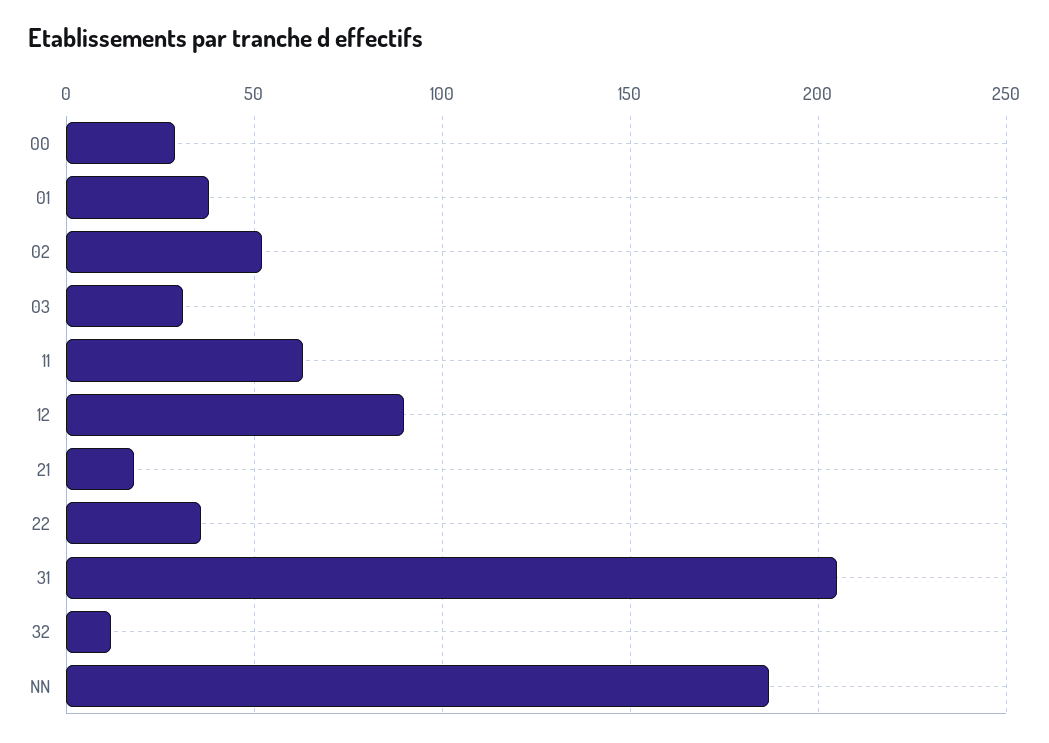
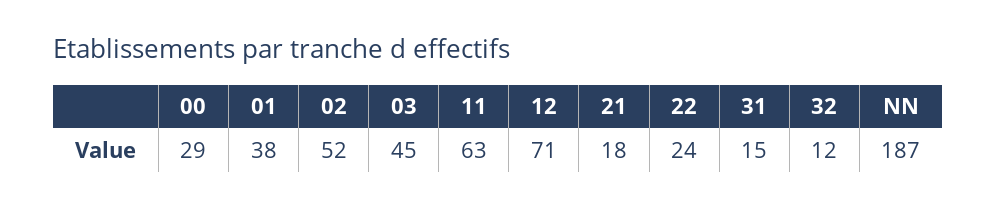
  {
    "00": 29,
    "01": 38,
    "02": 52,
-   "03": 30,
+   "03": 45,
    "11": 63,
-   "12": 90,
+   "12": 71,
    "21": 18,
-   "22": 35,
+   "22": 24,
-   "31": 205,
+   "31": 15,
    "32": 12,
    "NN": 187
  }

